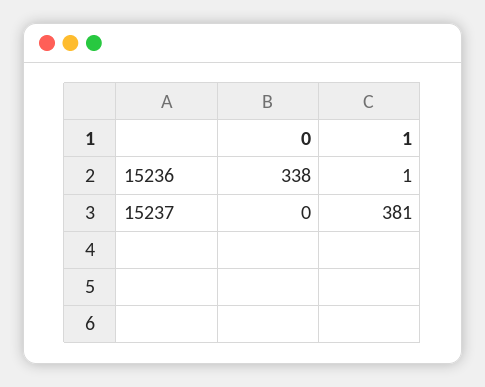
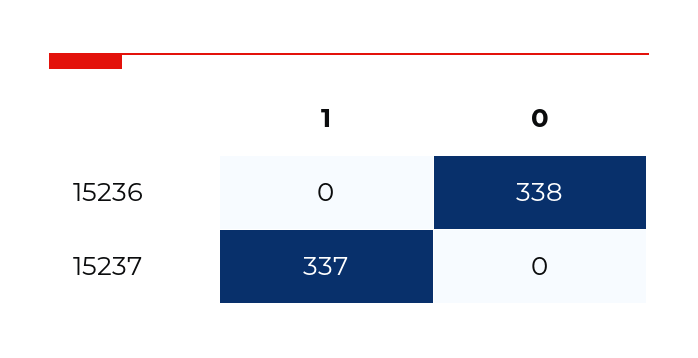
  {
    "0": {
      "15236": 338,
      "15237": 0
    },
    "1": {
-     "15236": 1,
+     "15236": 0,
-     "15237": 381
+     "15237": 337
    }
  }

